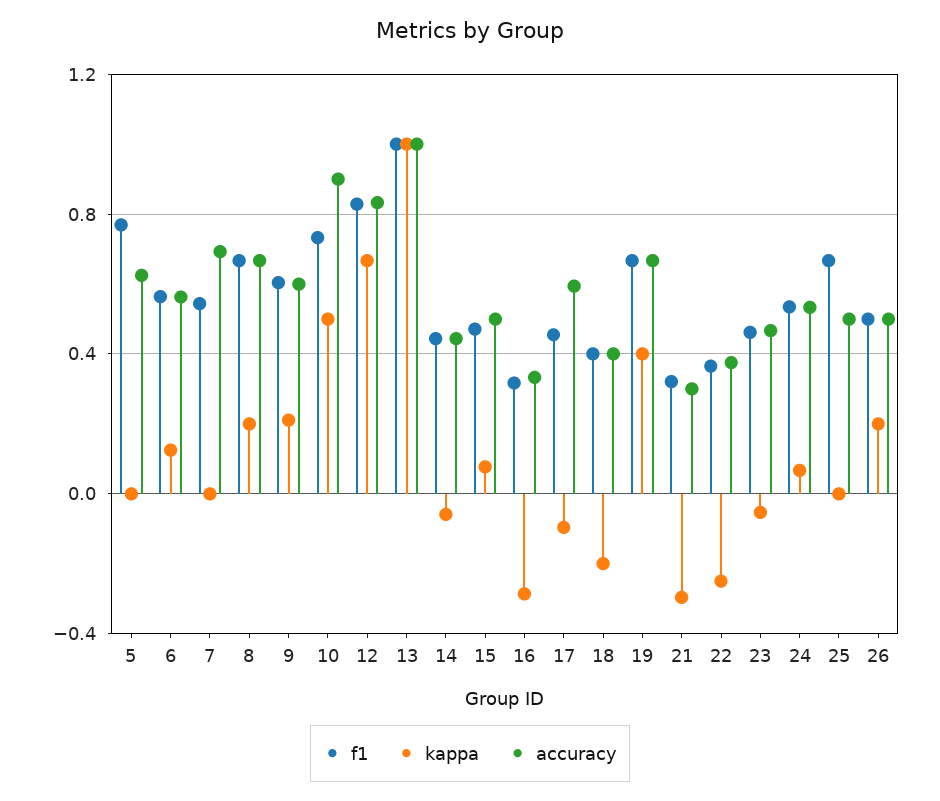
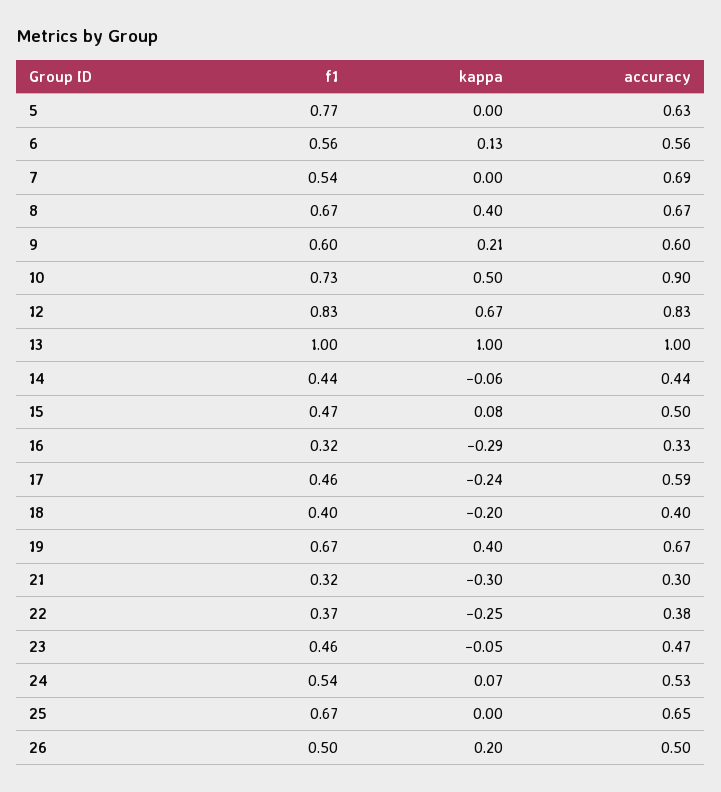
  {
    "f1": {
      "5": 0.77,
      "6": 0.56,
      "7": 0.54,
      "8": 0.67,
      "9": 0.6,
      "10": 0.73,
      "12": 0.83,
      "13": 1,
      "14": 0.44,
      "15": 0.47,
      "16": 0.32,
      "17": 0.46,
      "18": 0.4,
      "19": 0.67,
      "21": 0.32,
      "22": 0.37,
      "23": 0.46,
      "24": 0.54,
      "25": 0.67,
      "26": 0.5
    },
    "kappa": {
      "5": 0,
      "6": 0.13,
      "7": 0,
-     "8": 0.2,
+     "8": 0.4,
      "9": 0.21,
      "10": 0.5,
      "12": 0.67,
      "13": 1,
      "14": -0.06,
      "15": 0.08,
      "16": -0.29,
-     "17": -0.1,
+     "17": -0.24,
      "18": -0.2,
      "19": 0.4,
      "21": -0.3,
      "22": -0.25,
      "23": -0.05,
      "24": 0.07,
      "25": 0,
      "26": 0.2
    },
    "accuracy": {
      "5": 0.63,
      "6": 0.56,
      "7": 0.69,
      "8": 0.67,
      "9": 0.6,
      "10": 0.9,
      "12": 0.83,
      "13": 1,
      "14": 0.44,
      "15": 0.5,
      "16": 0.33,
      "17": 0.59,
      "18": 0.4,
      "19": 0.67,
      "21": 0.3,
      "22": 0.38,
      "23": 0.47,
      "24": 0.53,
-     "25": 0.5,
+     "25": 0.65,
      "26": 0.5
    }
  }

